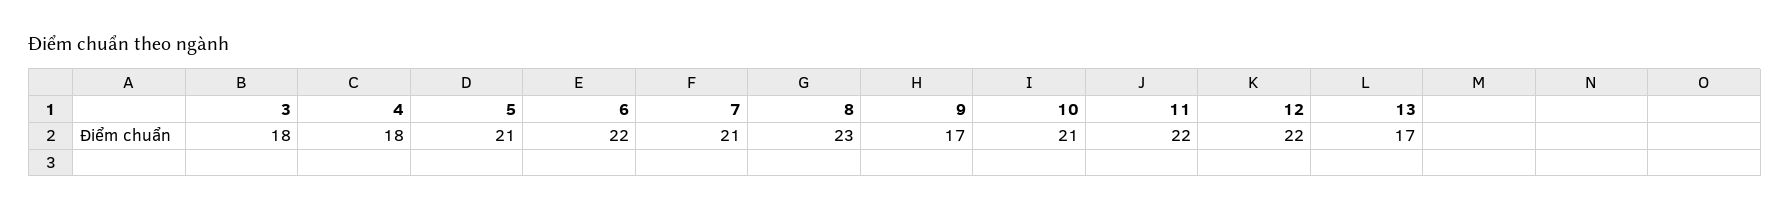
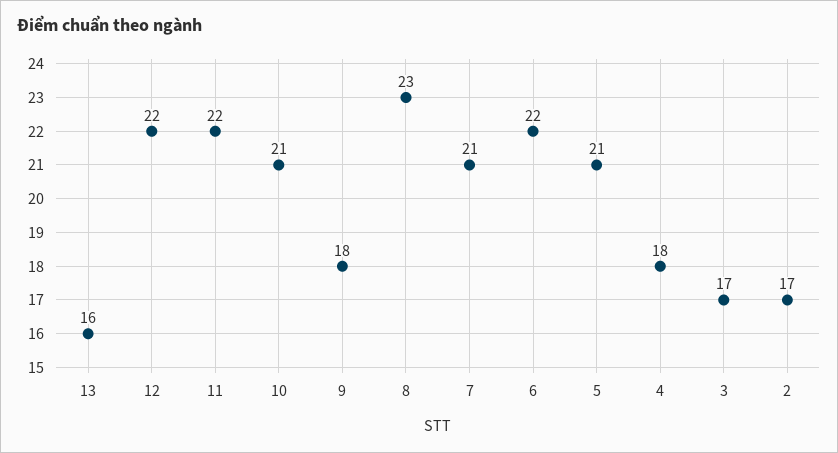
  {
-   "3": 18,
+   "3": 17,
    "4": 18,
    "5": 21,
    "6": 22,
    "7": 21,
    "8": 23,
-   "9": 17,
+   "9": 18,
    "10": 21,
    "11": 22,
    "12": 22,
-   "13": 17
+   "13": 16,
+   "2": 17
  }

